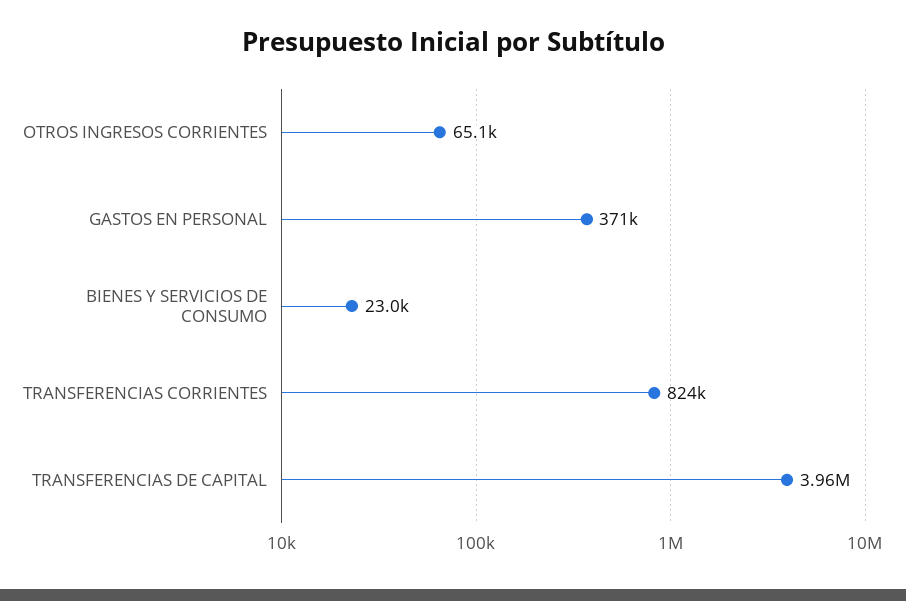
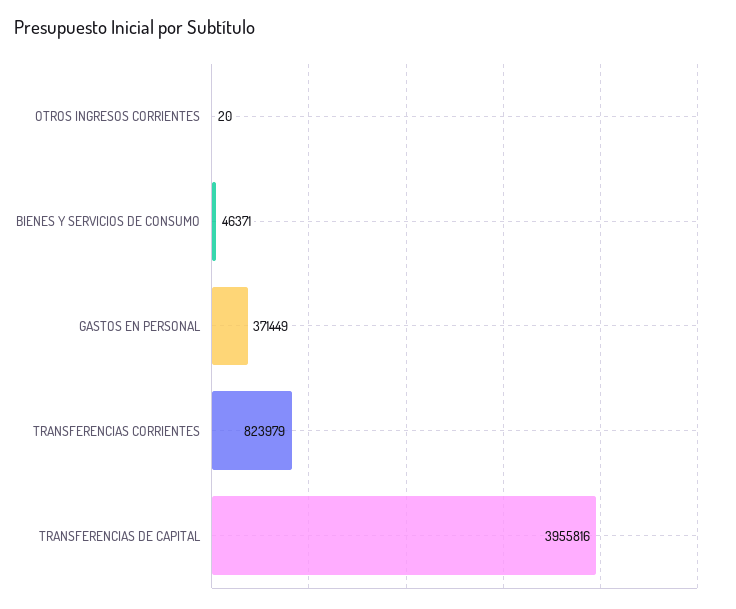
  {
-   "OTROS INGRESOS CORRIENTES": 65100,
+   "OTROS INGRESOS CORRIENTES": 20,
    "GASTOS EN PERSONAL": 371449,
-   "BIENES Y SERVICIOS DE CONSUMO": 23000,
+   "BIENES Y SERVICIOS DE CONSUMO": 46371,
    "TRANSFERENCIAS CORRIENTES": 823979,
    "TRANSFERENCIAS DE CAPITAL": 3955816
  }

